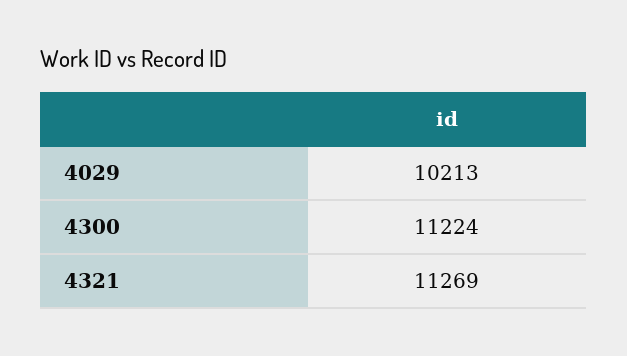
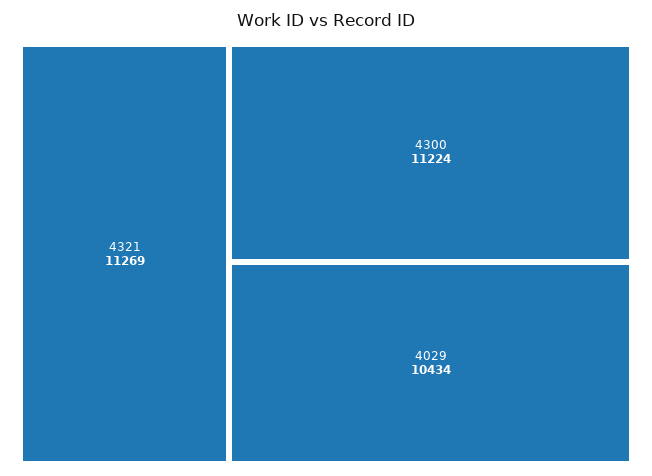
  {
-   "4029": 10213,
+   "4029": 10434,
    "4300": 11224,
    "4321": 11269
  }

